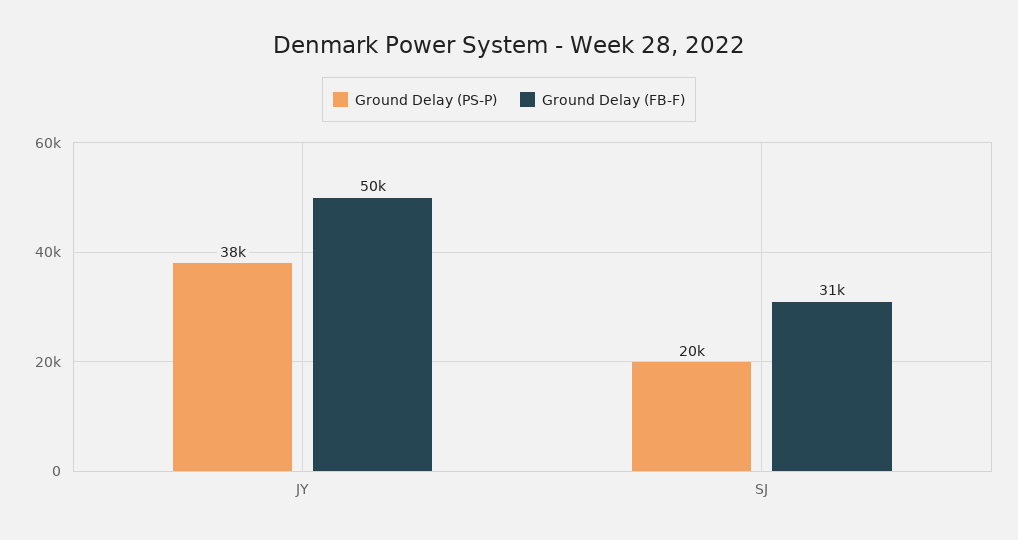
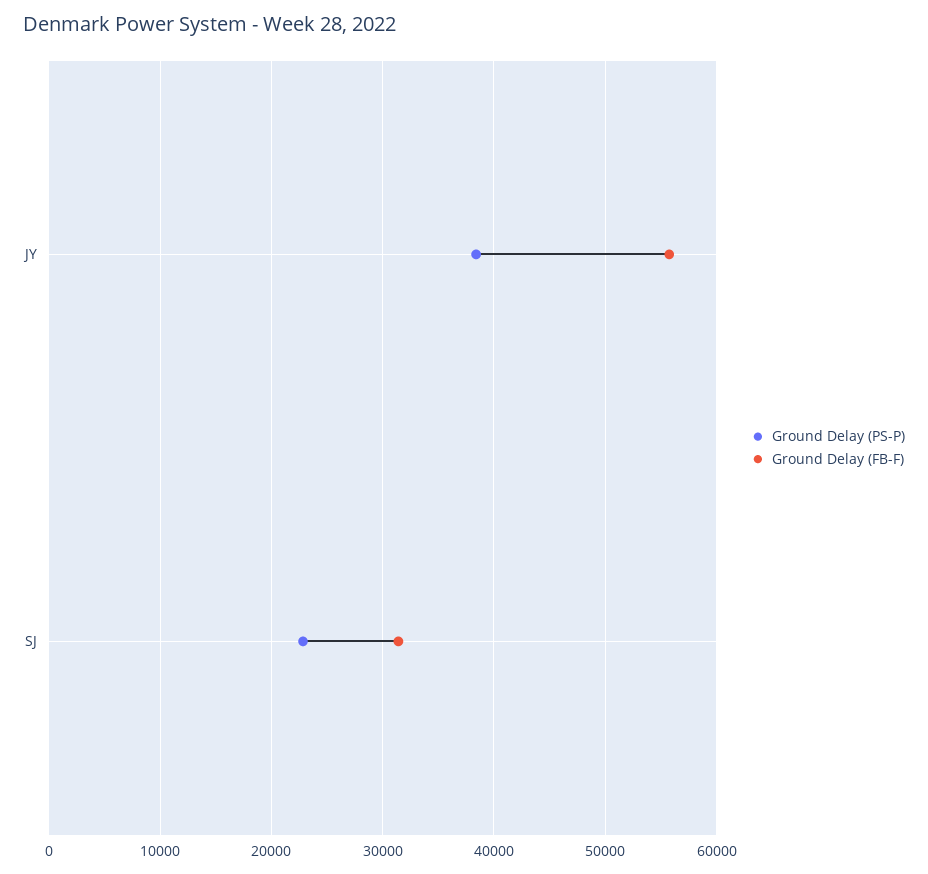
  {
    "Ground Delay (PS-P)": {
      "JY": 38000,
-     "SJ": 20000
+     "SJ": 23000
    },
    "Ground Delay (FB-F)": {
-     "JY": 50000,
+     "JY": 56000,
      "SJ": 31000
    }
  }

